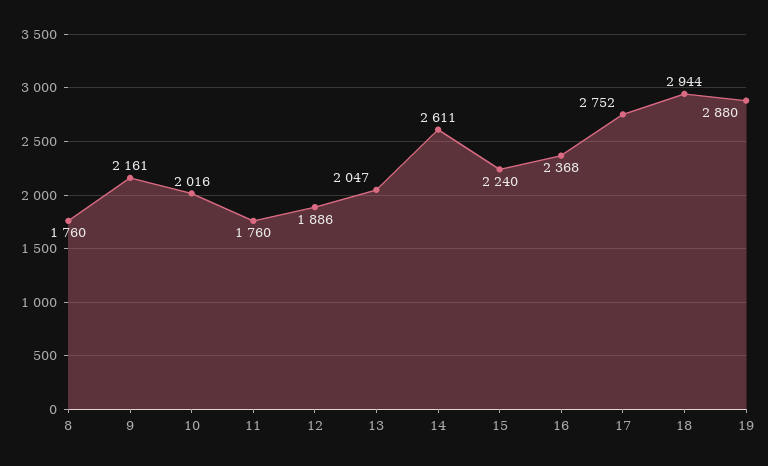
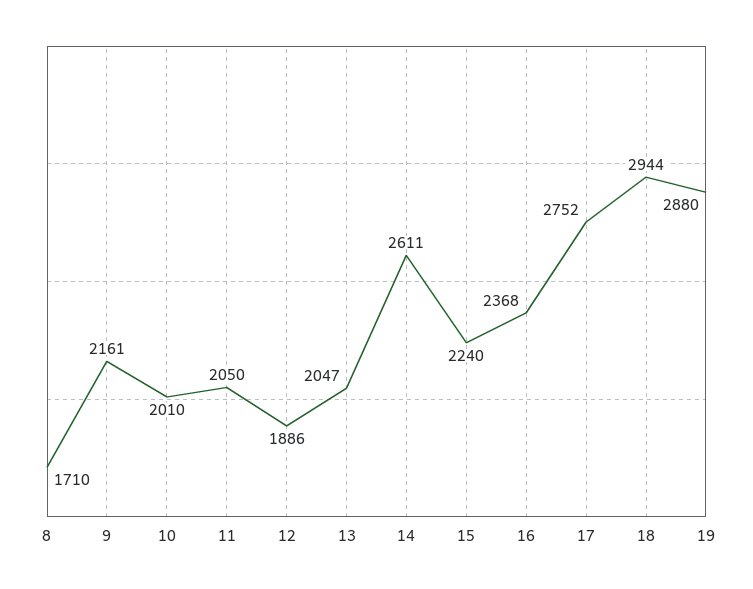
  {
-   "8": 1760,
+   "8": 1710,
    "9": 2161,
-   "10": 2016,
+   "10": 2010,
-   "11": 1760,
+   "11": 2050,
    "12": 1886,
    "13": 2047,
    "14": 2611,
    "15": 2240,
    "16": 2368,
    "17": 2752,
    "18": 2944,
    "19": 2880
  }

